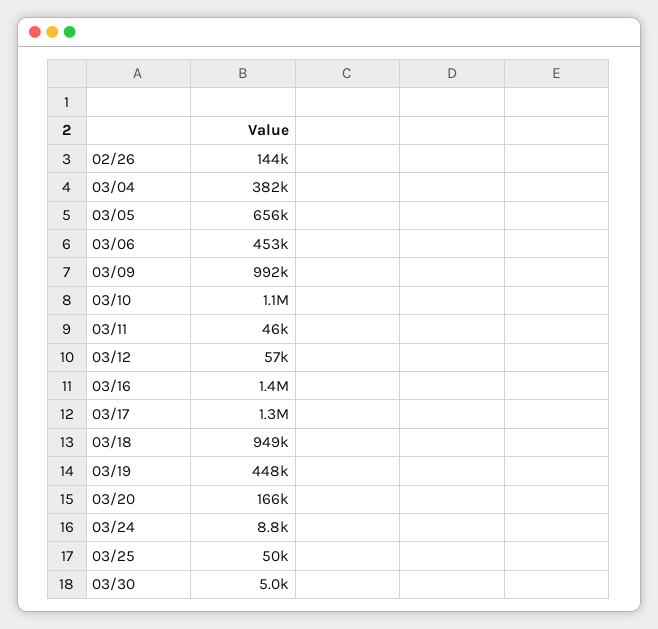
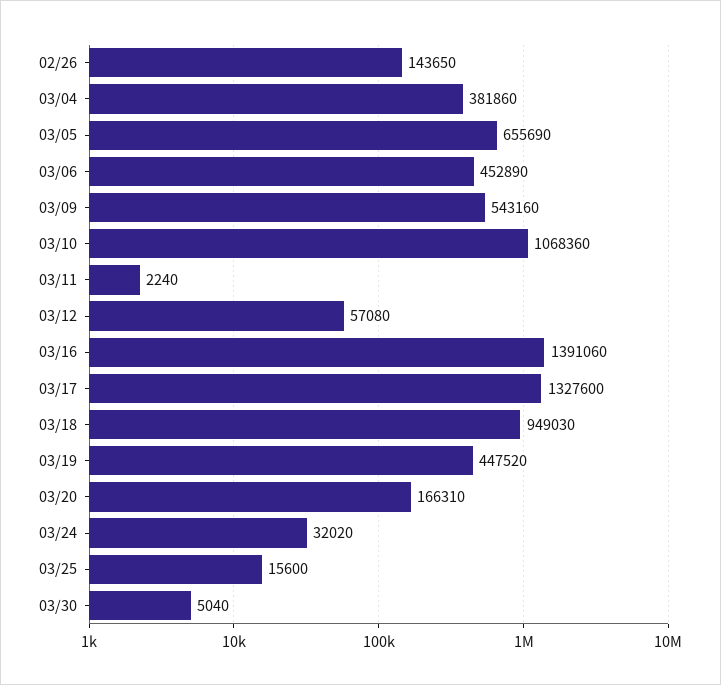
  {
    "02/26": 143650,
    "03/04": 381860,
    "03/05": 655690,
    "03/06": 452890,
-   "03/09": 992000,
+   "03/09": 543160,
    "03/10": 1068360,
-   "03/11": 46000,
+   "03/11": 2240,
    "03/12": 57080,
    "03/16": 1391060,
    "03/17": 1327600,
    "03/18": 949030,
    "03/19": 447520,
    "03/20": 166310,
-   "03/24": 8800,
+   "03/24": 32020,
-   "03/25": 50000,
+   "03/25": 15600,
    "03/30": 5040
  }

